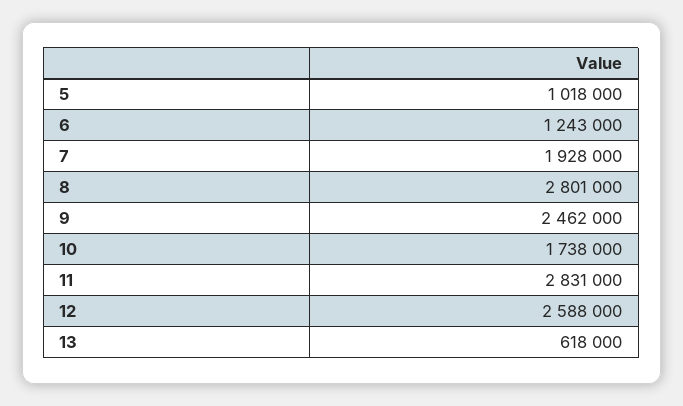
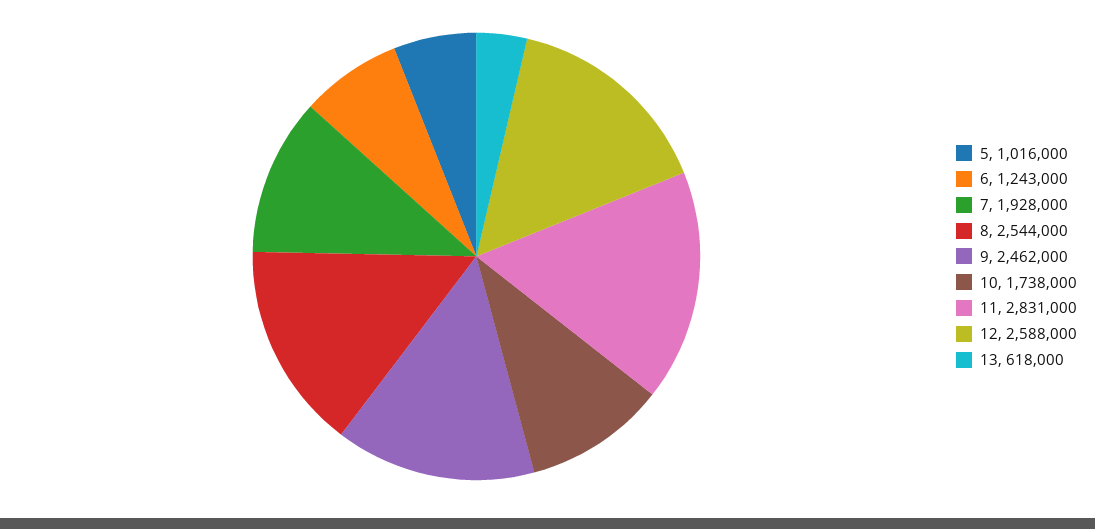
  {
-   "5": 1018000,
+   "5": 1016000,
    "6": 1243000,
    "7": 1928000,
-   "8": 2801000,
+   "8": 2544000,
    "9": 2462000,
    "10": 1738000,
    "11": 2831000,
    "12": 2588000,
    "13": 618000
  }

